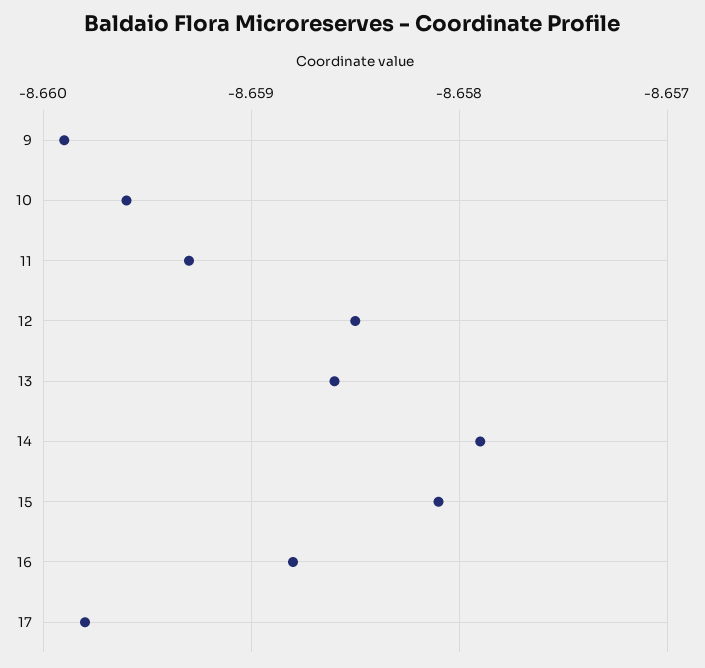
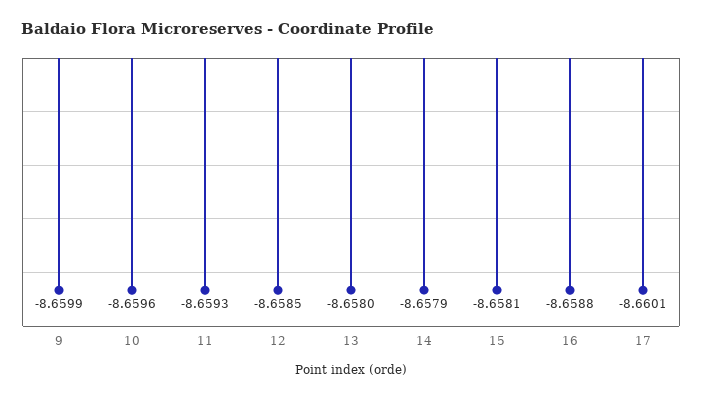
  {
    "9": -8.6599,
    "10": -8.6596,
    "11": -8.6593,
    "12": -8.6585,
-   "13": -8.6586,
+   "13": -8.658,
    "14": -8.6579,
    "15": -8.6581,
    "16": -8.6588,
-   "17": -8.6598
+   "17": -8.6601
  }

